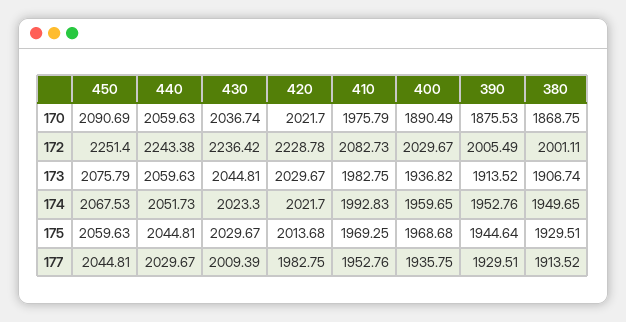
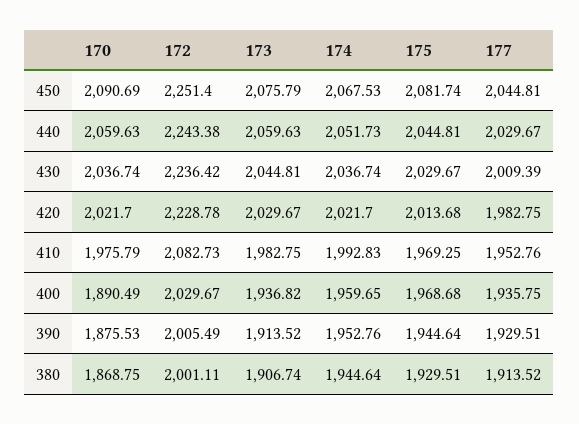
  {
    "450": {
      "170": 2090.69,
      "172": 2251.4,
      "173": 2075.79,
      "174": 2067.53,
-     "175": 2059.63,
+     "175": 2081.74,
      "177": 2044.81
    },
    "440": {
      "170": 2059.63,
      "172": 2243.38,
      "173": 2059.63,
      "174": 2051.73,
      "175": 2044.81,
      "177": 2029.67
    },
    "430": {
      "170": 2036.74,
      "172": 2236.42,
      "173": 2044.81,
-     "174": 2023.3,
+     "174": 2036.74,
      "175": 2029.67,
      "177": 2009.39
    },
    "420": {
      "170": 2021.7,
      "172": 2228.78,
      "173": 2029.67,
      "174": 2021.7,
      "175": 2013.68,
      "177": 1982.75
    },
    "410": {
      "170": 1975.79,
      "172": 2082.73,
      "173": 1982.75,
      "174": 1992.83,
      "175": 1969.25,
      "177": 1952.76
    },
    "400": {
      "170": 1890.49,
      "172": 2029.67,
      "173": 1936.82,
      "174": 1959.65,
      "175": 1968.68,
      "177": 1935.75
    },
    "390": {
      "170": 1875.53,
      "172": 2005.49,
      "173": 1913.52,
      "174": 1952.76,
      "175": 1944.64,
      "177": 1929.51
    },
    "380": {
      "170": 1868.75,
      "172": 2001.11,
      "173": 1906.74,
-     "174": 1949.65,
+     "174": 1944.64,
      "175": 1929.51,
      "177": 1913.52
    }
  }

